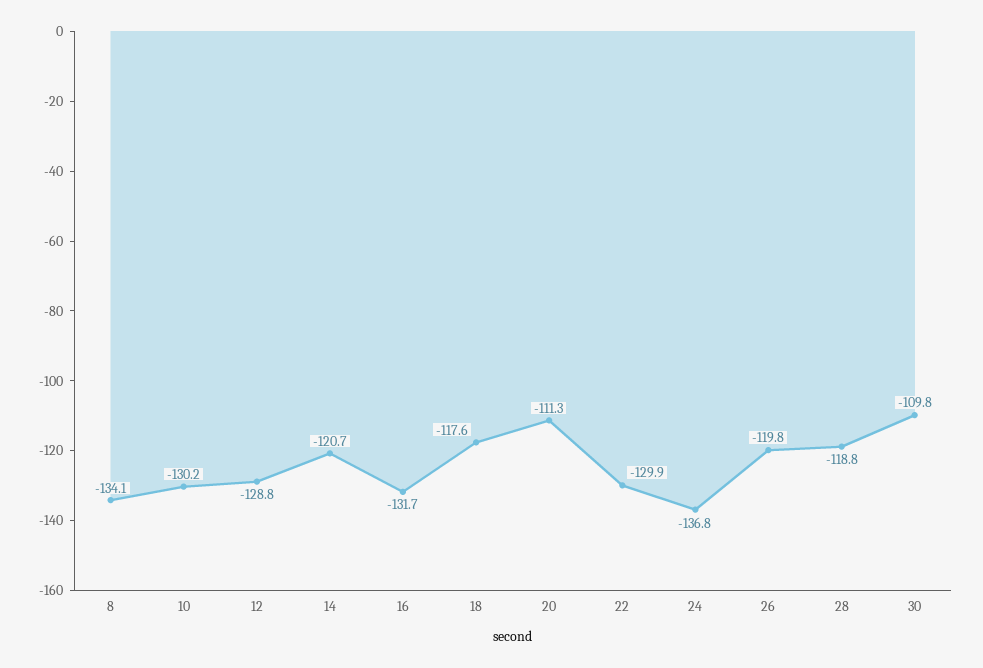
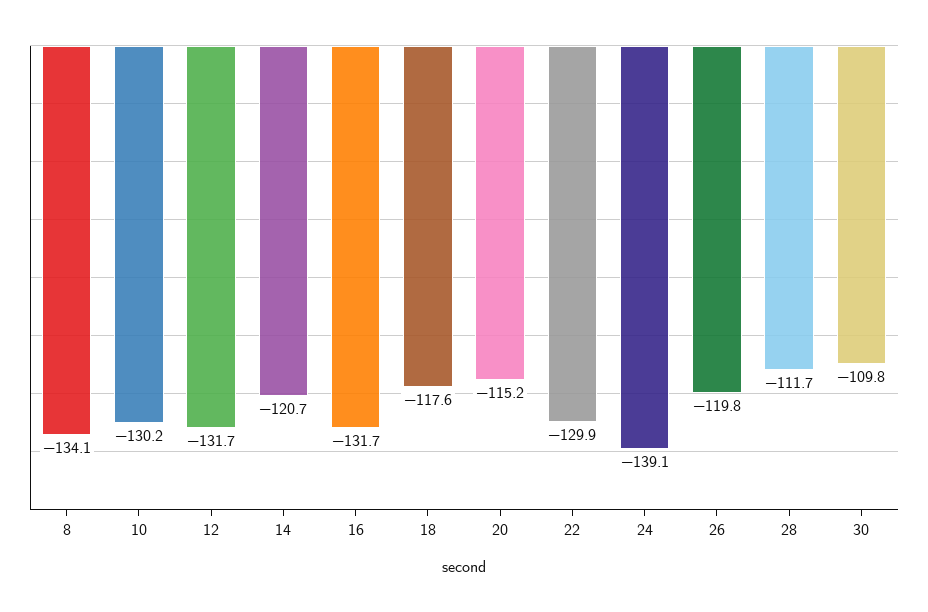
  {
    "8": -134.1,
    "10": -130.2,
-   "12": -128.8,
+   "12": -131.7,
    "14": -120.7,
    "16": -131.7,
    "18": -117.6,
-   "20": -111.3,
+   "20": -115.2,
    "22": -129.9,
-   "24": -136.8,
+   "24": -139.1,
    "26": -119.8,
-   "28": -118.8,
+   "28": -111.7,
    "30": -109.8
  }

